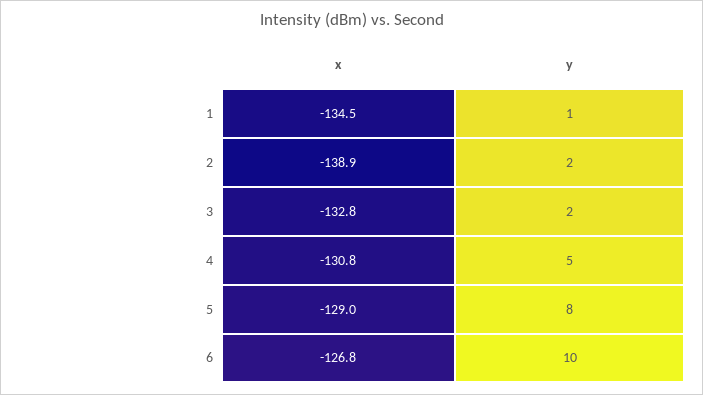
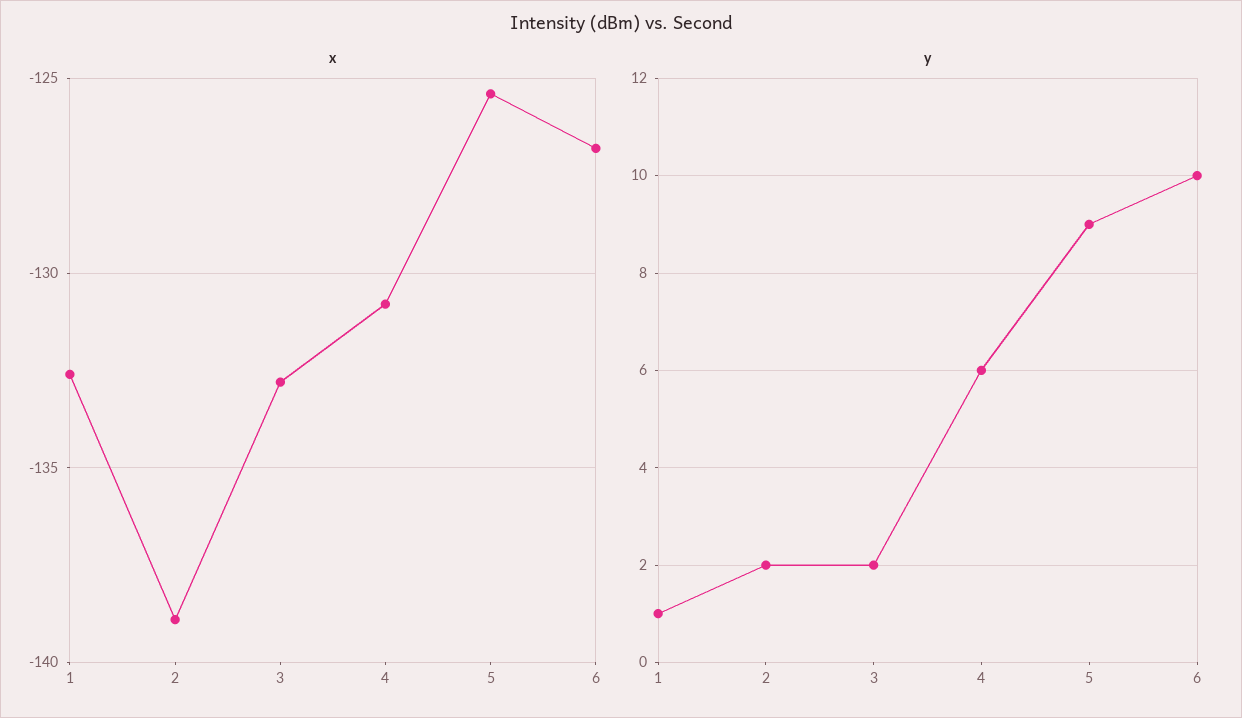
  {
    "x": {
-     "1": -134.5,
+     "1": -132.5,
      "2": -138.9,
      "3": -132.8,
      "4": -130.8,
-     "5": -129,
+     "5": -125.5,
      "6": -126.8
    },
    "y": {
      "1": 1,
      "2": 2,
      "3": 2,
-     "4": 5,
+     "4": 6,
-     "5": 8,
+     "5": 9,
      "6": 10
    }
  }

